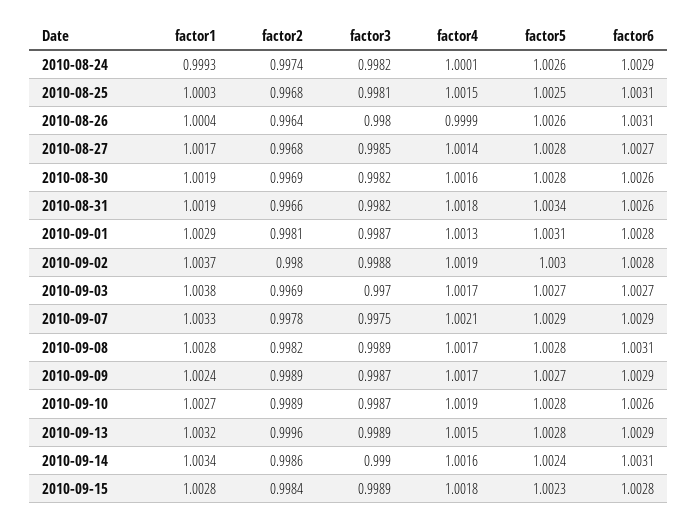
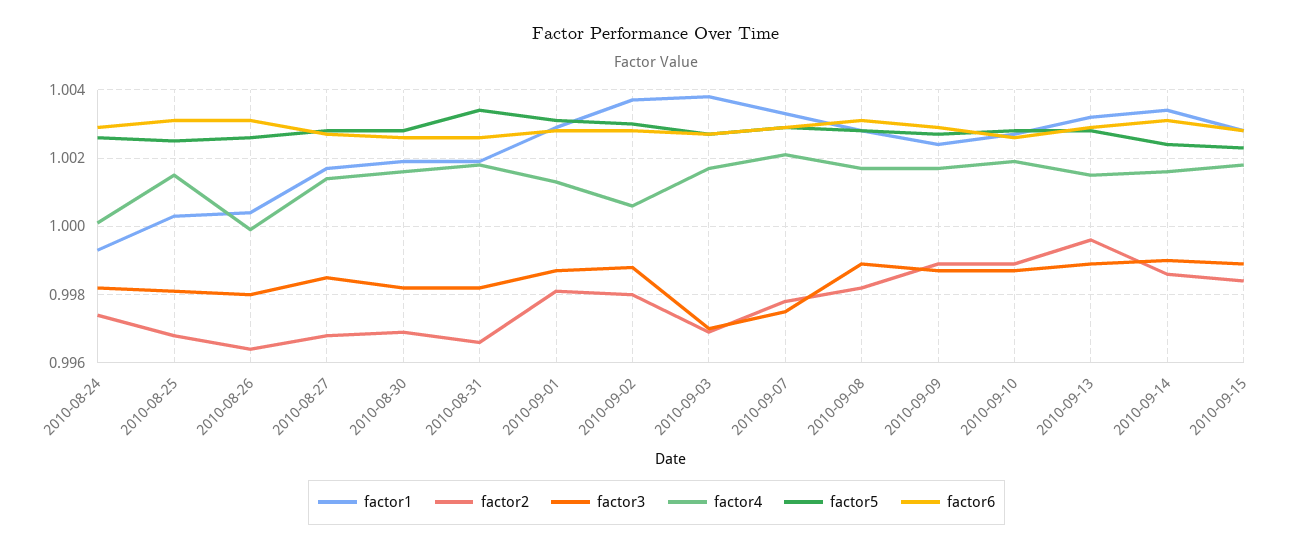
  {
    "factor1": {
      "2010-08-24": 0.9993,
      "2010-08-25": 1.0003,
      "2010-08-26": 1.0004,
      "2010-08-27": 1.0017,
      "2010-08-30": 1.0019,
      "2010-08-31": 1.0019,
      "2010-09-01": 1.0029,
      "2010-09-02": 1.0037,
      "2010-09-03": 1.0038,
      "2010-09-07": 1.0033,
      "2010-09-08": 1.0028,
      "2010-09-09": 1.0024,
      "2010-09-10": 1.0027,
      "2010-09-13": 1.0032,
      "2010-09-14": 1.0034,
      "2010-09-15": 1.0028
    },
    "factor2": {
      "2010-08-24": 0.9974,
      "2010-08-25": 0.9968,
      "2010-08-26": 0.9964,
      "2010-08-27": 0.9968,
      "2010-08-30": 0.9969,
      "2010-08-31": 0.9966,
      "2010-09-01": 0.9981,
      "2010-09-02": 0.998,
      "2010-09-03": 0.9969,
      "2010-09-07": 0.9978,
      "2010-09-08": 0.9982,
      "2010-09-09": 0.9989,
      "2010-09-10": 0.9989,
      "2010-09-13": 0.9996,
      "2010-09-14": 0.9986,
      "2010-09-15": 0.9984
    },
    "factor3": {
      "2010-08-24": 0.9982,
      "2010-08-25": 0.9981,
      "2010-08-26": 0.998,
      "2010-08-27": 0.9985,
      "2010-08-30": 0.9982,
      "2010-08-31": 0.9982,
      "2010-09-01": 0.9987,
      "2010-09-02": 0.9988,
      "2010-09-03": 0.997,
      "2010-09-07": 0.9975,
      "2010-09-08": 0.9989,
      "2010-09-09": 0.9987,
      "2010-09-10": 0.9987,
      "2010-09-13": 0.9989,
      "2010-09-14": 0.999,
      "2010-09-15": 0.9989
    },
    "factor4": {
      "2010-08-24": 1.0001,
      "2010-08-25": 1.0015,
      "2010-08-26": 0.9999,
      "2010-08-27": 1.0014,
      "2010-08-30": 1.0016,
      "2010-08-31": 1.0018,
      "2010-09-01": 1.0013,
-     "2010-09-02": 1.0019,
+     "2010-09-02": 1.0005,
      "2010-09-03": 1.0017,
      "2010-09-07": 1.0021,
      "2010-09-08": 1.0017,
      "2010-09-09": 1.0017,
      "2010-09-10": 1.0019,
      "2010-09-13": 1.0015,
      "2010-09-14": 1.0016,
      "2010-09-15": 1.0018
    },
    "factor5": {
      "2010-08-24": 1.0026,
      "2010-08-25": 1.0025,
      "2010-08-26": 1.0026,
      "2010-08-27": 1.0028,
      "2010-08-30": 1.0028,
      "2010-08-31": 1.0034,
      "2010-09-01": 1.0031,
      "2010-09-02": 1.003,
      "2010-09-03": 1.0027,
      "2010-09-07": 1.0029,
      "2010-09-08": 1.0028,
      "2010-09-09": 1.0027,
      "2010-09-10": 1.0028,
      "2010-09-13": 1.0028,
      "2010-09-14": 1.0024,
      "2010-09-15": 1.0023
    },
    "factor6": {
      "2010-08-24": 1.0029,
      "2010-08-25": 1.0031,
      "2010-08-26": 1.0031,
      "2010-08-27": 1.0027,
      "2010-08-30": 1.0026,
      "2010-08-31": 1.0026,
      "2010-09-01": 1.0028,
      "2010-09-02": 1.0028,
      "2010-09-03": 1.0027,
      "2010-09-07": 1.0029,
      "2010-09-08": 1.0031,
      "2010-09-09": 1.0029,
      "2010-09-10": 1.0026,
      "2010-09-13": 1.0029,
      "2010-09-14": 1.0031,
      "2010-09-15": 1.0028
    }
  }

